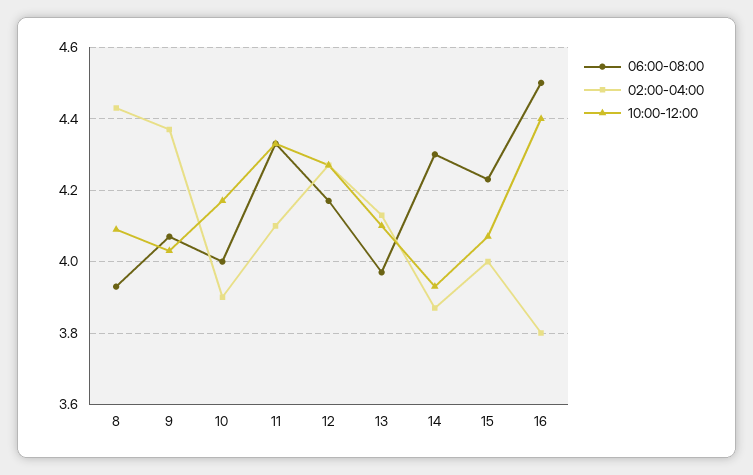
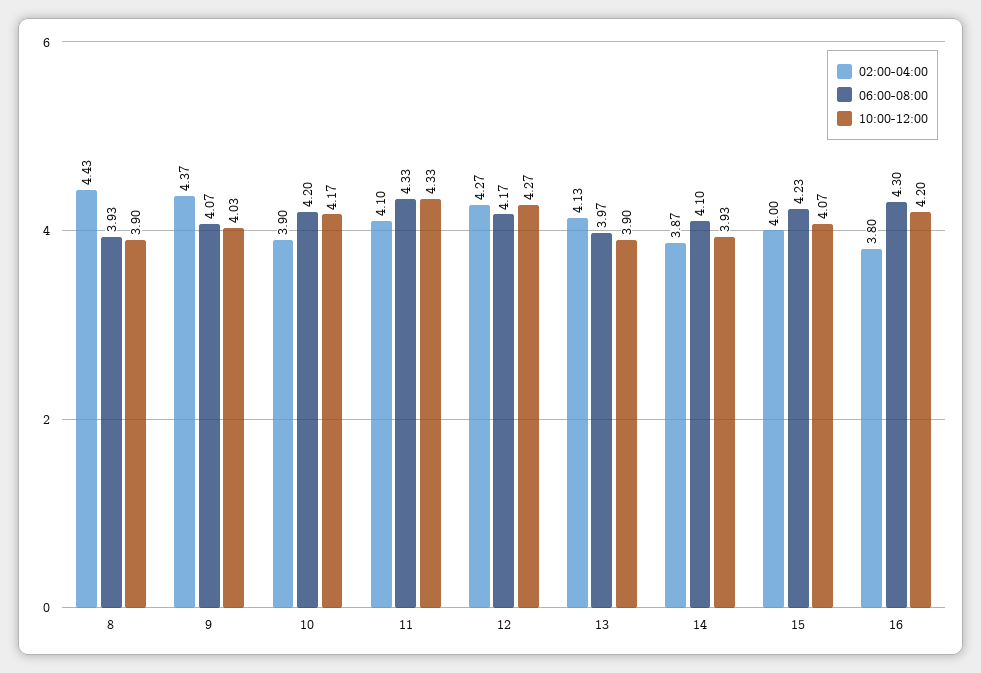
  {
    "06:00-08:00": {
      "8": 3.93,
      "9": 4.07,
-     "10": 4,
+     "10": 4.2,
      "11": 4.33,
      "12": 4.17,
      "13": 3.97,
-     "14": 4.3,
+     "14": 4.1,
      "15": 4.23,
-     "16": 4.5
+     "16": 4.3
    },
    "02:00-04:00": {
      "8": 4.43,
      "9": 4.37,
      "10": 3.9,
      "11": 4.1,
      "12": 4.27,
      "13": 4.13,
      "14": 3.87,
      "15": 4,
      "16": 3.8
    },
    "10:00-12:00": {
-     "8": 4.1,
+     "8": 3.9,
      "9": 4.03,
      "10": 4.17,
      "11": 4.33,
      "12": 4.27,
-     "13": 4.1,
+     "13": 3.9,
      "14": 3.93,
      "15": 4.07,
-     "16": 4.4
+     "16": 4.2
    }
  }

